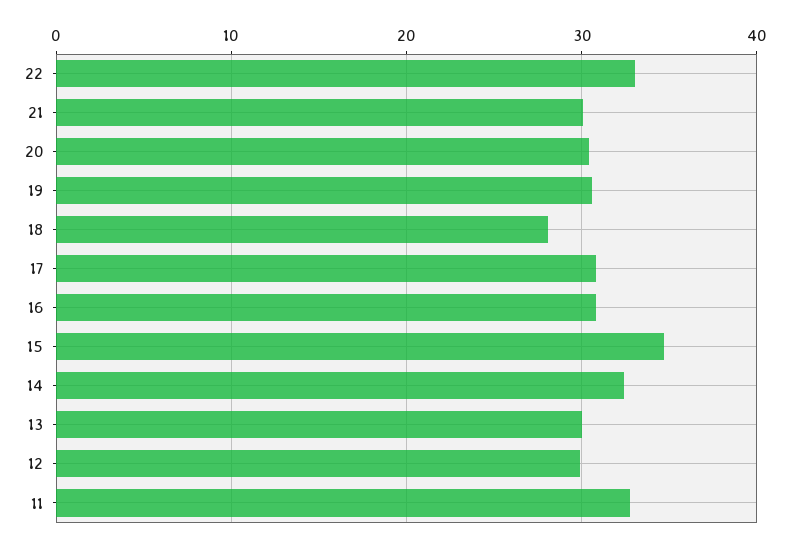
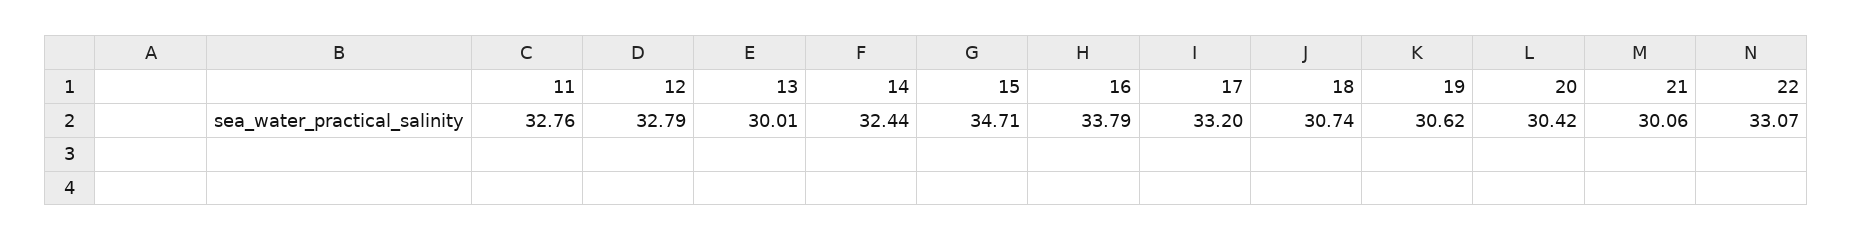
  {
    "22": 33.07,
    "21": 30.06,
    "20": 30.42,
    "19": 30.62,
-   "18": 28,
+   "18": 30.74,
-   "17": 31,
+   "17": 33.2,
-   "16": 31,
+   "16": 33.79,
    "15": 34.71,
    "14": 32.44,
    "13": 30.01,
-   "12": 30,
+   "12": 32.79,
    "11": 32.76
  }

